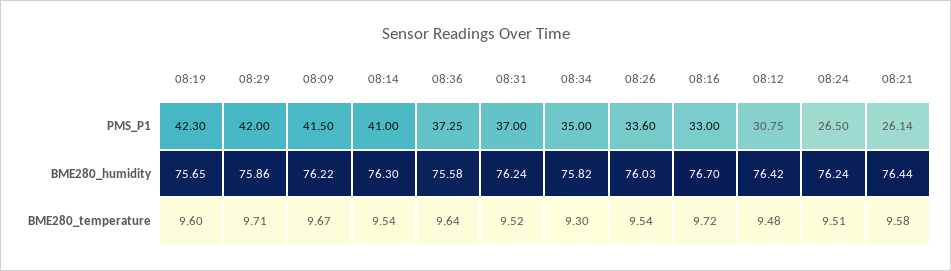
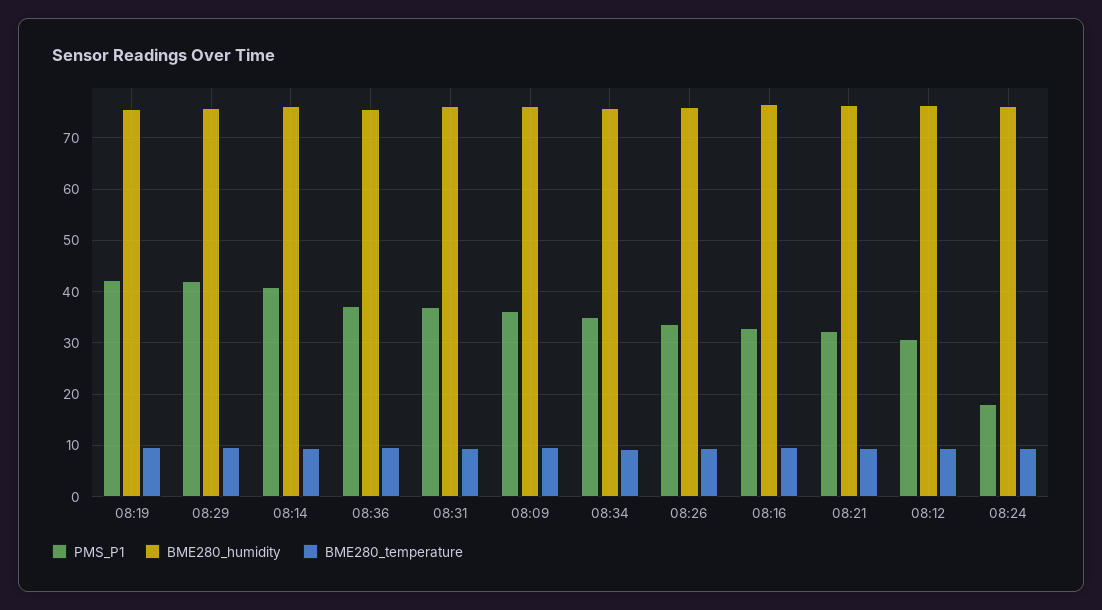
  {
    "PMS_P1": {
      "08:19": 42.3,
      "08:29": 42,
-     "08:09": 41.5,
+     "08:09": 36,
      "08:14": 41,
      "08:36": 37.25,
      "08:31": 37,
      "08:34": 35,
      "08:26": 33.6,
      "08:16": 33,
      "08:12": 30.75,
-     "08:24": 26.5,
+     "08:24": 18,
-     "08:21": 26.14
+     "08:21": 32
    },
    "BME280_humidity": {
      "08:19": 75.65,
      "08:29": 75.86,
      "08:09": 76.22,
      "08:14": 76.3,
      "08:36": 75.58,
      "08:31": 76.24,
      "08:34": 75.82,
      "08:26": 76.03,
      "08:16": 76.7,
      "08:12": 76.42,
      "08:24": 76.24,
      "08:21": 76.44
    },
    "BME280_temperature": {
      "08:19": 9.6,
      "08:29": 9.71,
      "08:09": 9.67,
      "08:14": 9.54,
      "08:36": 9.64,
      "08:31": 9.52,
      "08:34": 9.3,
      "08:26": 9.54,
      "08:16": 9.72,
      "08:12": 9.48,
      "08:24": 9.51,
      "08:21": 9.58
    }
  }

